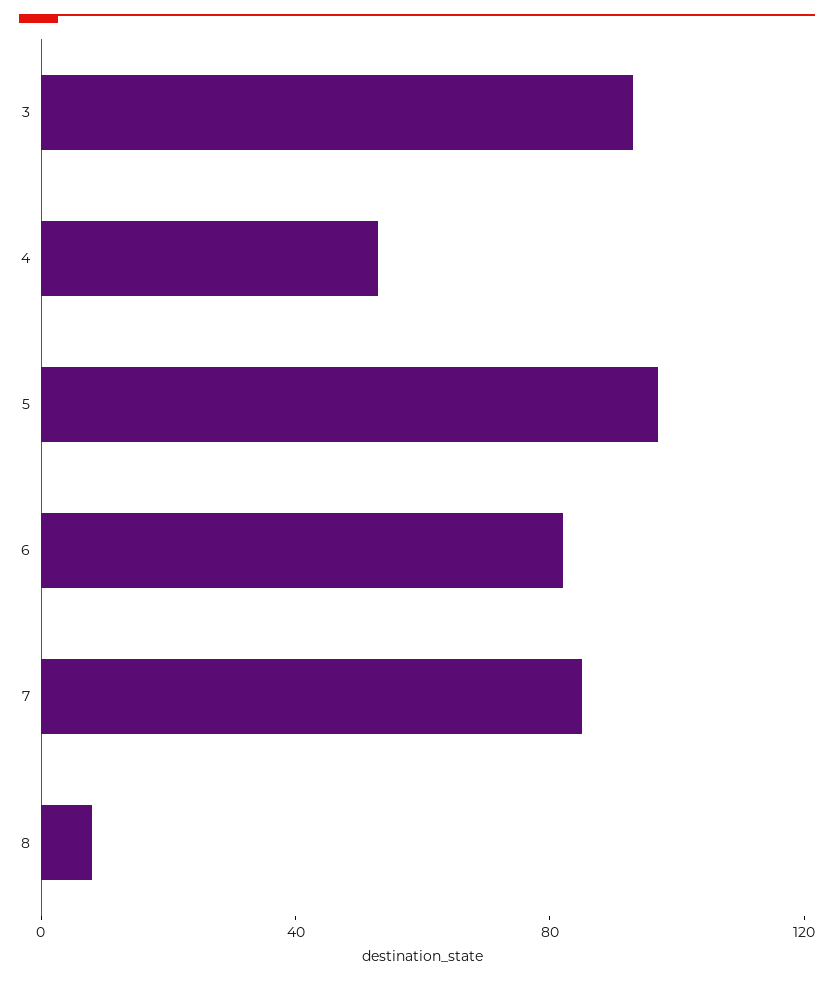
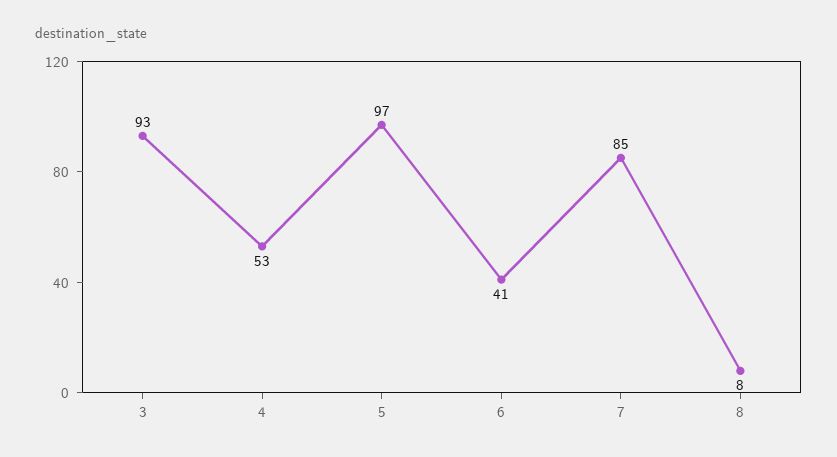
  {
    "3": 93,
    "4": 53,
    "5": 97,
-   "6": 80,
+   "6": 41,
    "7": 85,
    "8": 8
  }

